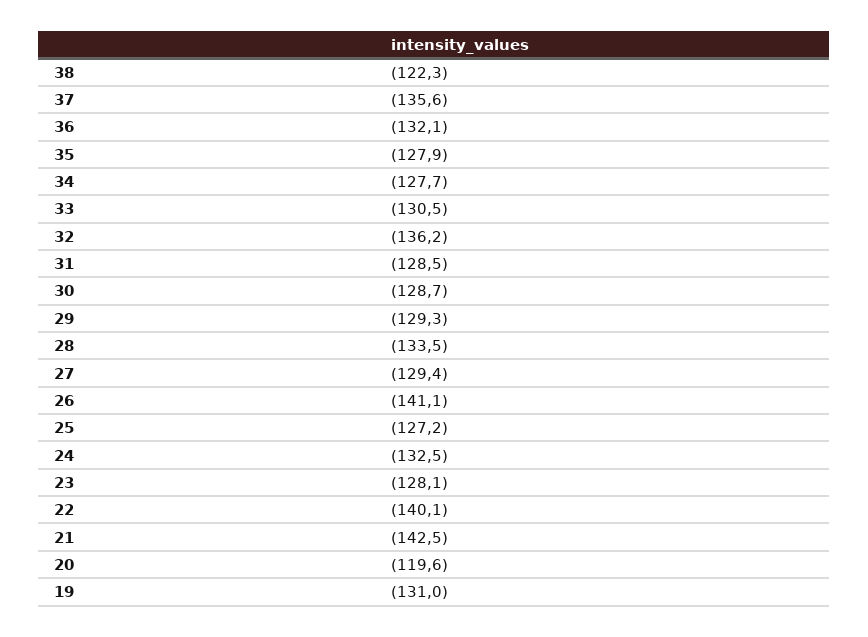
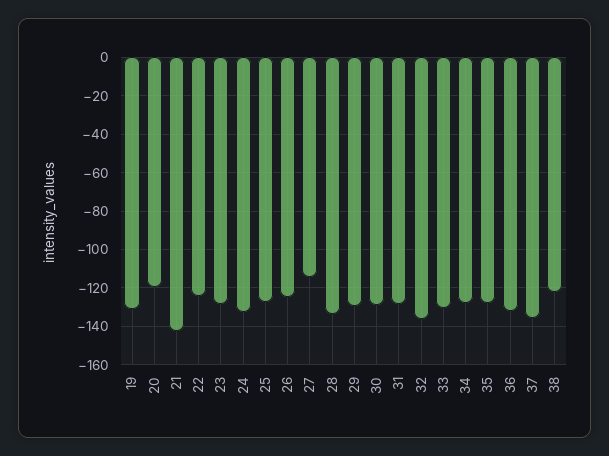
  {
    "38": -122.3,
    "37": -135.6,
    "36": -132.1,
    "35": -127.9,
    "34": -127.7,
    "33": -130.5,
    "32": -136.2,
    "31": -128.5,
    "30": -128.7,
    "29": -129.3,
    "28": -133.5,
-   "27": -129.4,
+   "27": -115,
-   "26": -141.1,
+   "26": -125,
    "25": -127.2,
    "24": -132.5,
    "23": -128.1,
-   "22": -140.1,
+   "22": -125,
    "21": -142.5,
    "20": -119.6,
    "19": -131
  }

